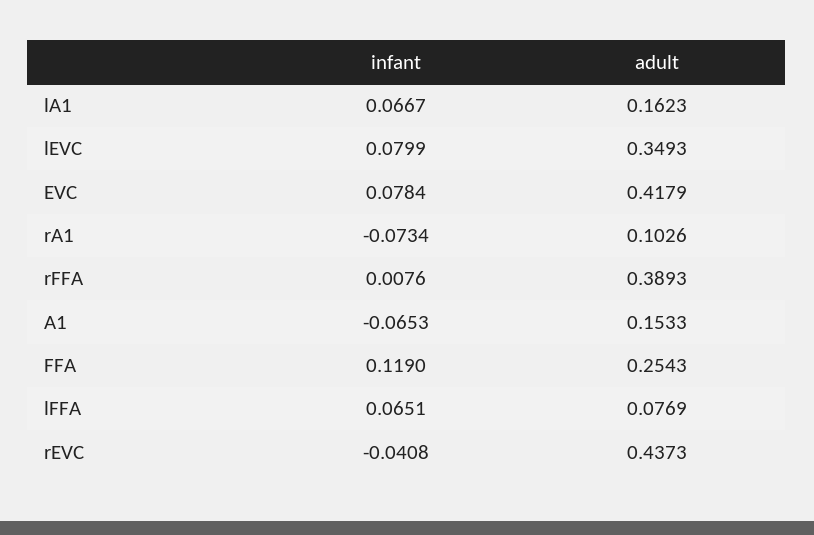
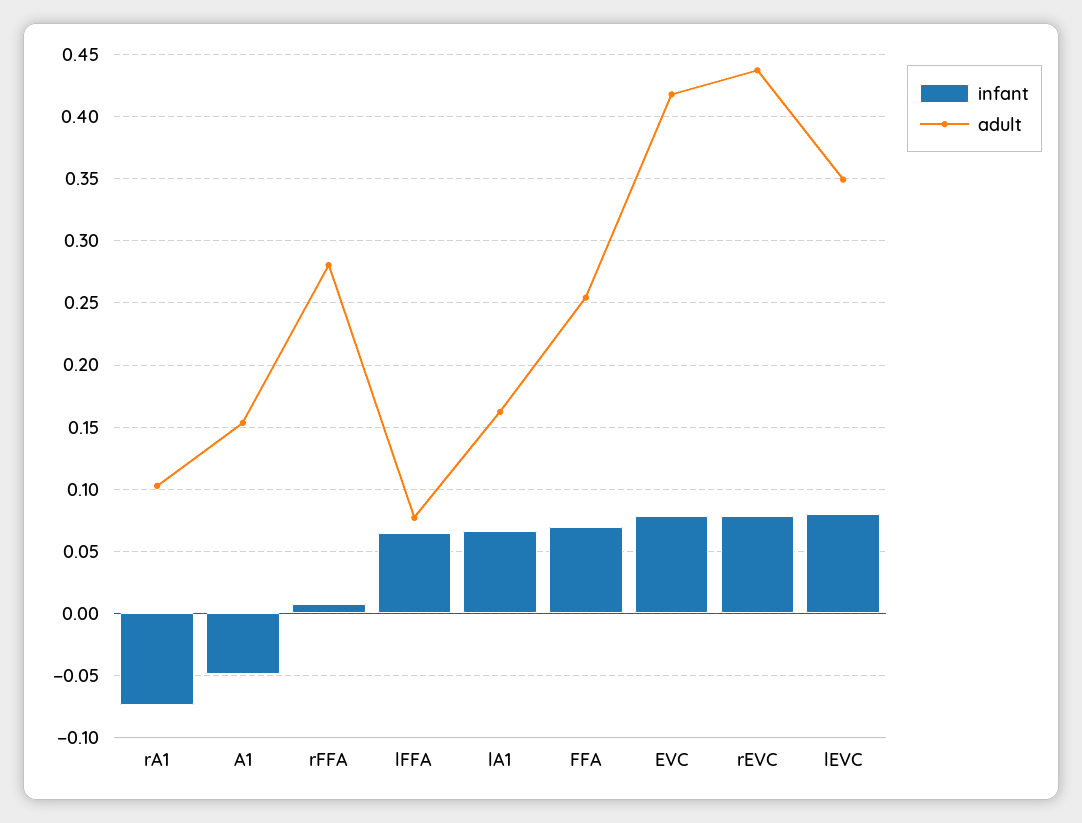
  {
    "infant": {
      "lA1": 0.0667,
      "lEVC": 0.0799,
      "EVC": 0.0784,
      "rA1": -0.0734,
      "rFFA": 0.0076,
-     "A1": -0.0653,
+     "A1": -0.05,
-     "FFA": 0.119,
+     "FFA": 0.07,
      "lFFA": 0.0651,
-     "rEVC": -0.0408
+     "rEVC": 0.08
    },
    "adult": {
      "lA1": 0.1623,
      "lEVC": 0.3493,
      "EVC": 0.4179,
      "rA1": 0.1026,
-     "rFFA": 0.3893,
+     "rFFA": 0.28,
      "A1": 0.1533,
      "FFA": 0.2543,
      "lFFA": 0.0769,
      "rEVC": 0.4373
    }
  }

